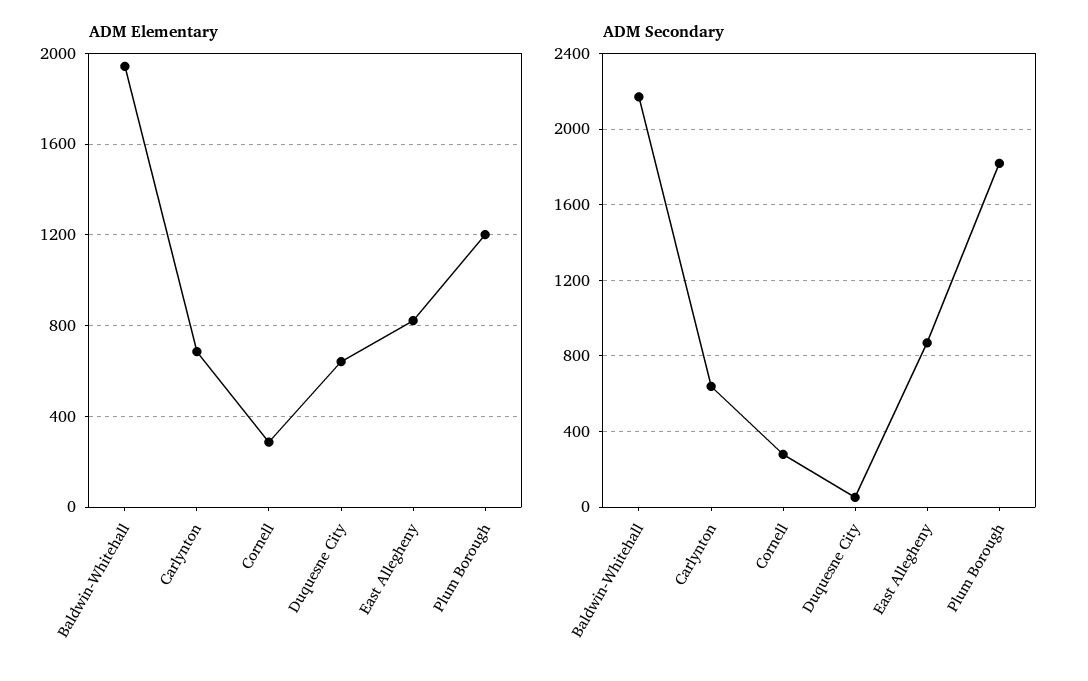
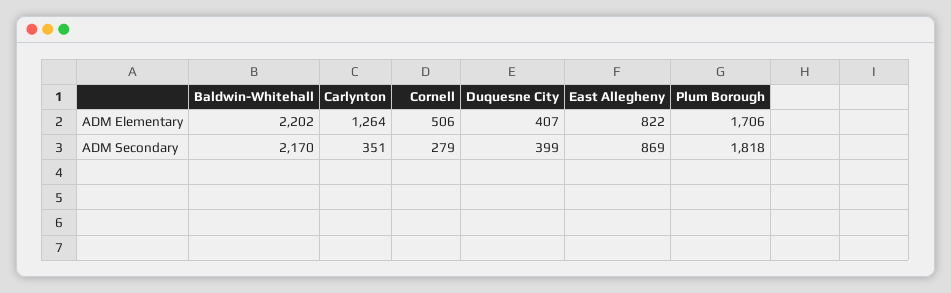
  {
    "ADM Elementary": {
-     "Baldwin-Whitehall": 1950,
+     "Baldwin-Whitehall": 2202,
-     "Carlynton": 700,
+     "Carlynton": 1264,
-     "Cornell": 300,
+     "Cornell": 506,
-     "Duquesne City": 650,
+     "Duquesne City": 407,
      "East Allegheny": 822,
-     "Plum Borough": 1200
+     "Plum Borough": 1706
    },
    "ADM Secondary": {
      "Baldwin-Whitehall": 2170,
-     "Carlynton": 650,
+     "Carlynton": 351,
      "Cornell": 279,
-     "Duquesne City": 50,
+     "Duquesne City": 399,
      "East Allegheny": 869,
      "Plum Borough": 1818
    }
  }

